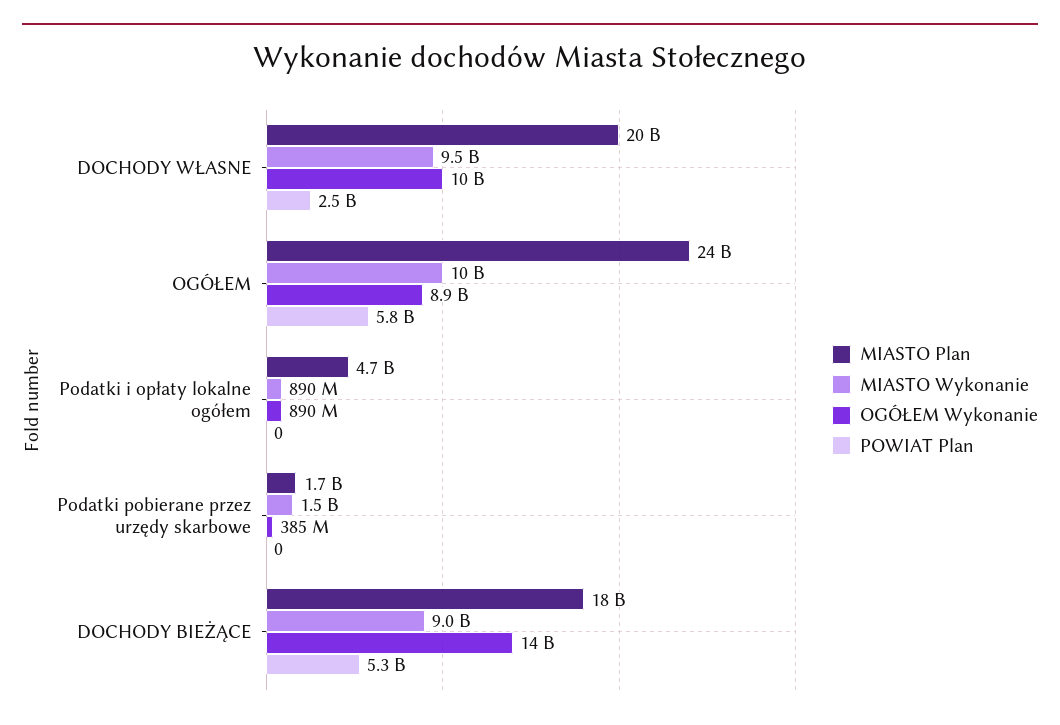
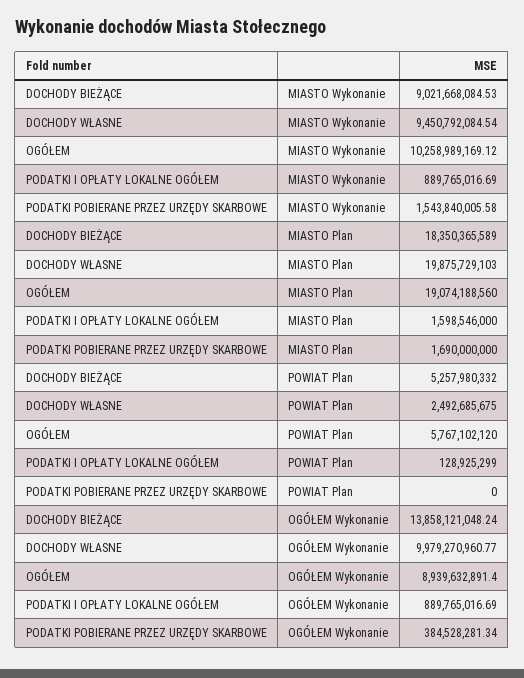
  {
    "MIASTO Plan": {
      "DOCHODY WŁASNE": 19875729103,
-     "OGÓŁEM": 24000000000,
+     "OGÓŁEM": 19074188560,
-     "Podatki i opłaty lokalne ogółem": 4700000000,
+     "Podatki i opłaty lokalne ogółem": 1598546000,
      "Podatki pobierane przez urzędy skarbowe": 1690000000,
      "DOCHODY BIEŻĄCE": 18350365589
    },
    "MIASTO Wykonanie": {
      "DOCHODY WŁASNE": 9450792084.54,
      "OGÓŁEM": 10258989169.12,
      "Podatki i opłaty lokalne ogółem": 889765016.69,
      "Podatki pobierane przez urzędy skarbowe": 1543840005.58,
      "DOCHODY BIEŻĄCE": 9021668084.53
    },
    "OGÓŁEM Wykonanie": {
      "DOCHODY WŁASNE": 9979270960.77,
      "OGÓŁEM": 8939632891.4,
      "Podatki i opłaty lokalne ogółem": 889765016.69,
      "Podatki pobierane przez urzędy skarbowe": 384528281.34,
      "DOCHODY BIEŻĄCE": 13858121048.24
    },
    "POWIAT Plan": {
      "DOCHODY WŁASNE": 2492685675,
      "OGÓŁEM": 5767102120,
-     "Podatki i opłaty lokalne ogółem": 0,
+     "Podatki i opłaty lokalne ogółem": 128925299,
      "Podatki pobierane przez urzędy skarbowe": 0,
      "DOCHODY BIEŻĄCE": 5257980332
    }
  }

